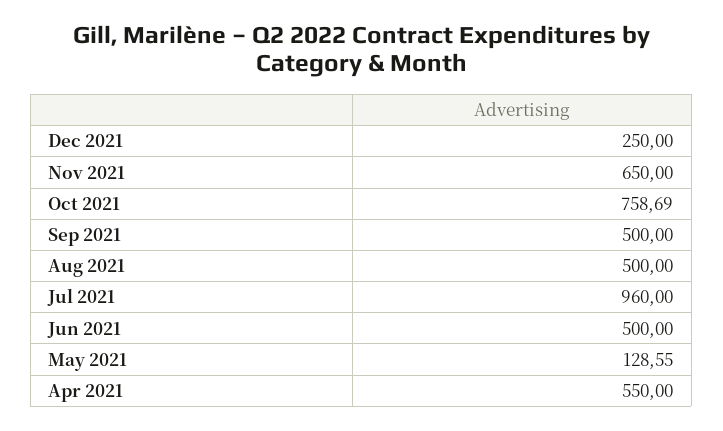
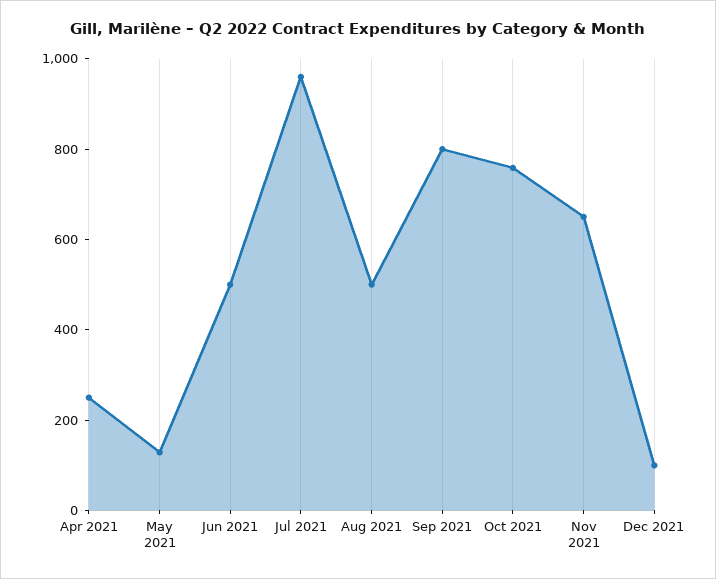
  {
-   "Dec 2021": 250,
+   "Dec 2021": 100,
    "Nov 2021": 650,
    "Oct 2021": 758.69,
-   "Sep 2021": 500,
+   "Sep 2021": 800,
    "Aug 2021": 500,
    "Jul 2021": 960,
    "Jun 2021": 500,
    "May 2021": 128.55,
-   "Apr 2021": 550
+   "Apr 2021": 250
  }

